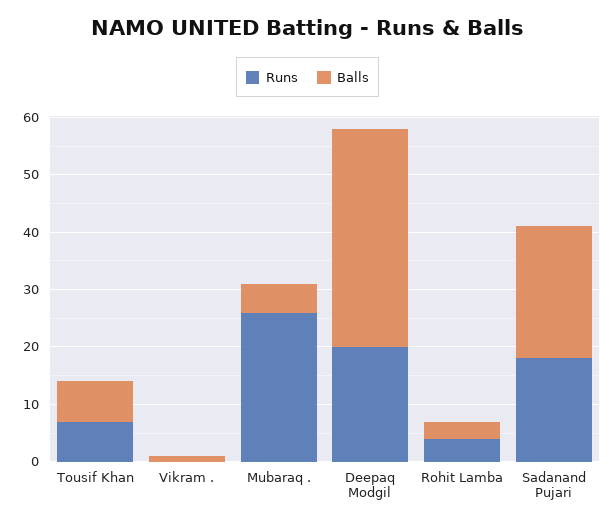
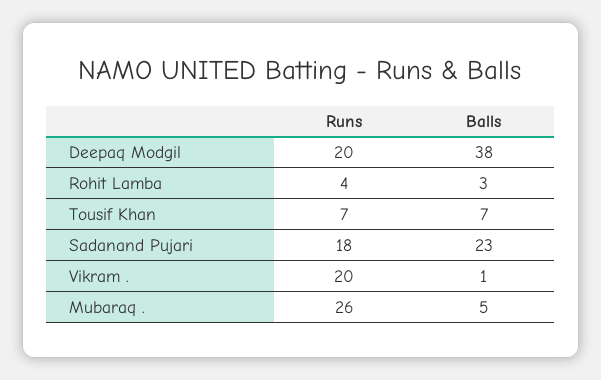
  {
    "Runs": {
      "Tousif Khan": 7,
-     "Vikram .": 0,
+     "Vikram .": 20,
      "Mubaraq .": 26,
      "Deepaq Modgil": 20,
      "Rohit Lamba": 4,
      "Sadanand Pujari": 18
    },
    "Balls": {
      "Tousif Khan": 7,
      "Vikram .": 1,
      "Mubaraq .": 5,
      "Deepaq Modgil": 38,
      "Rohit Lamba": 3,
      "Sadanand Pujari": 23
    }
  }

